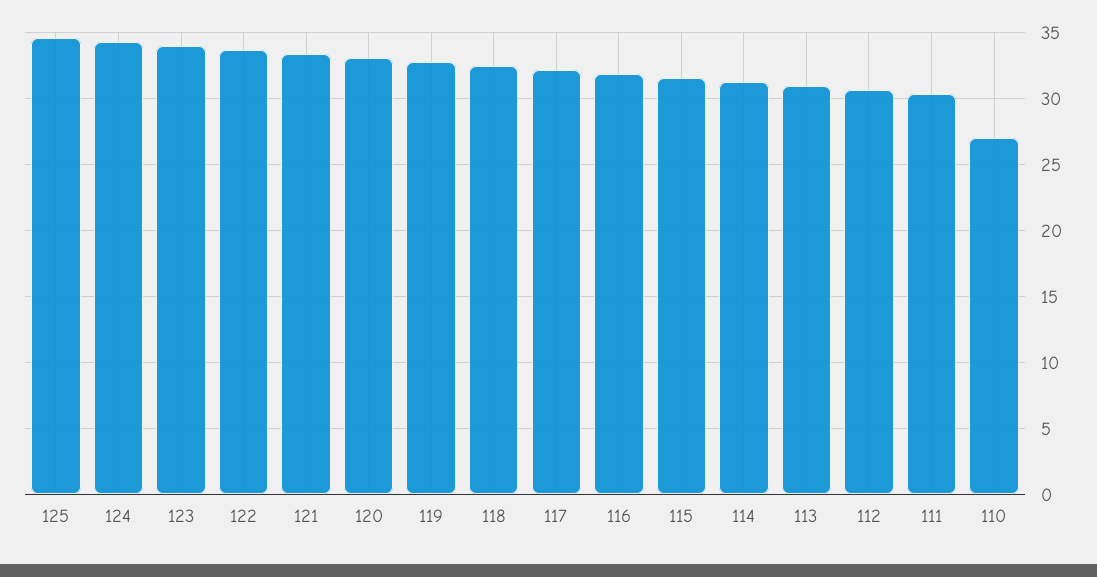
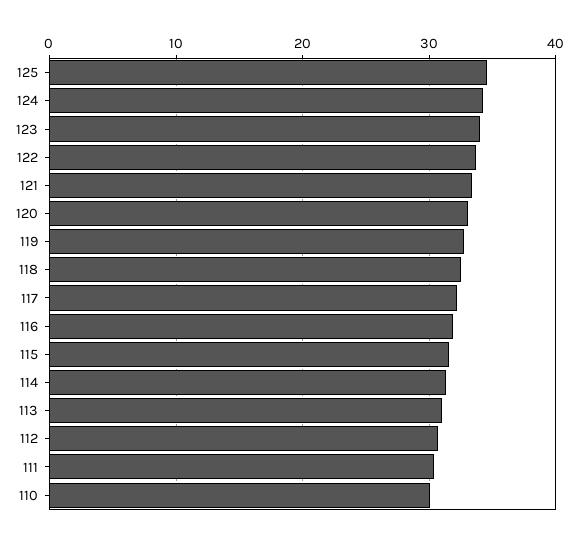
  {
    "125": 34.5,
    "124": 34.5,
    "123": 34,
    "122": 33.5,
    "121": 33.5,
    "120": 33,
    "119": 33,
    "118": 32.5,
    "117": 32,
    "116": 32,
    "115": 31.5,
    "114": 31.5,
    "113": 31,
    "112": 30.5,
    "111": 30.5,
-   "110": 27
+   "110": 30
  }

